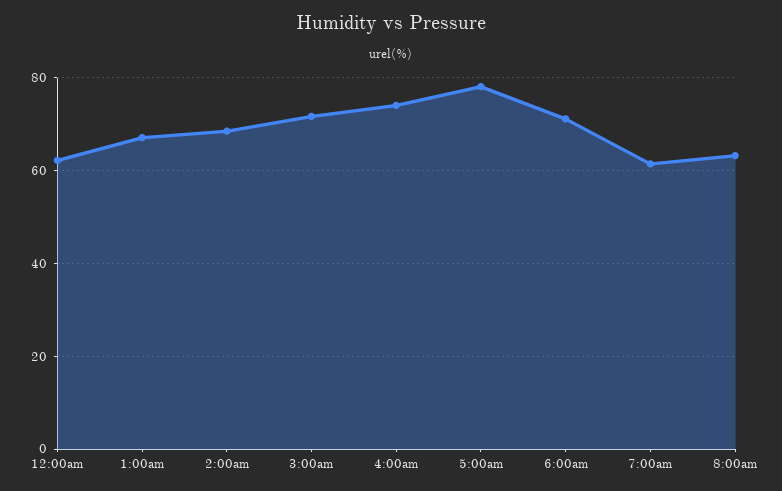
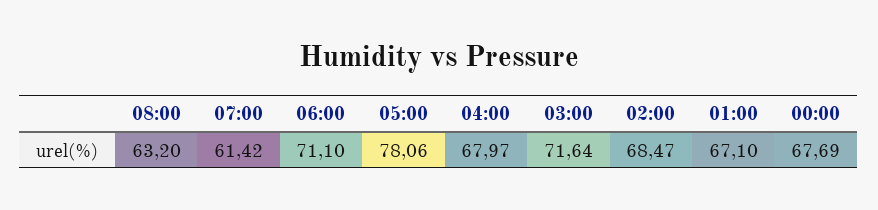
  {
-   "12:00am": 62,
+   "12:00am": 67.69,
    "1:00am": 67.1,
    "2:00am": 68.47,
    "3:00am": 71.64,
-   "4:00am": 74,
+   "4:00am": 67.97,
    "5:00am": 78.06,
    "6:00am": 71.1,
    "7:00am": 61.42,
    "8:00am": 63.2
  }

